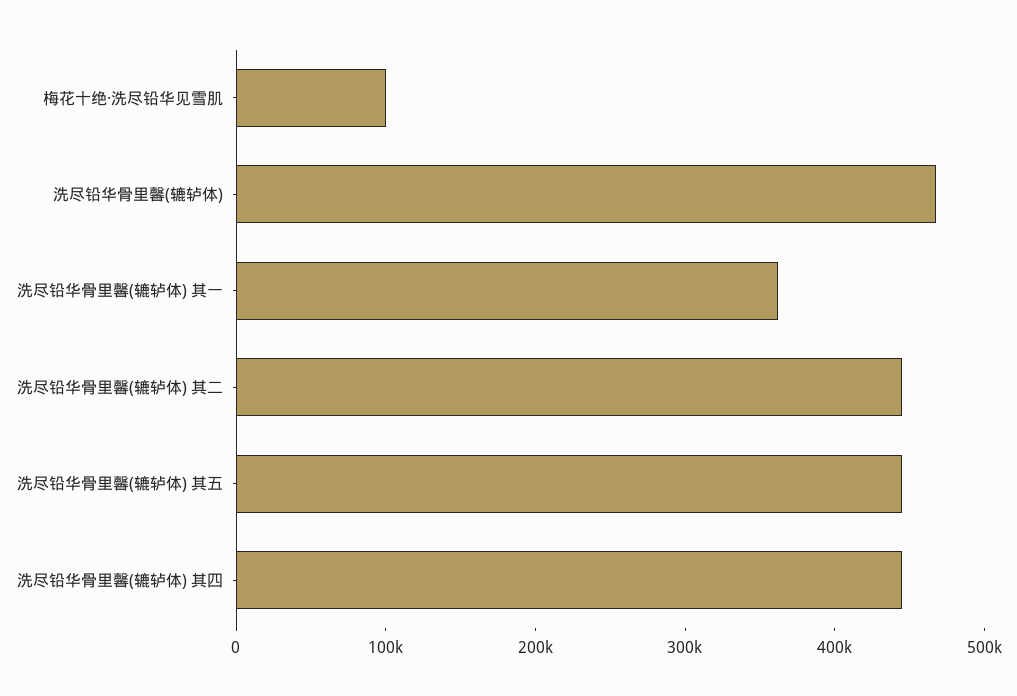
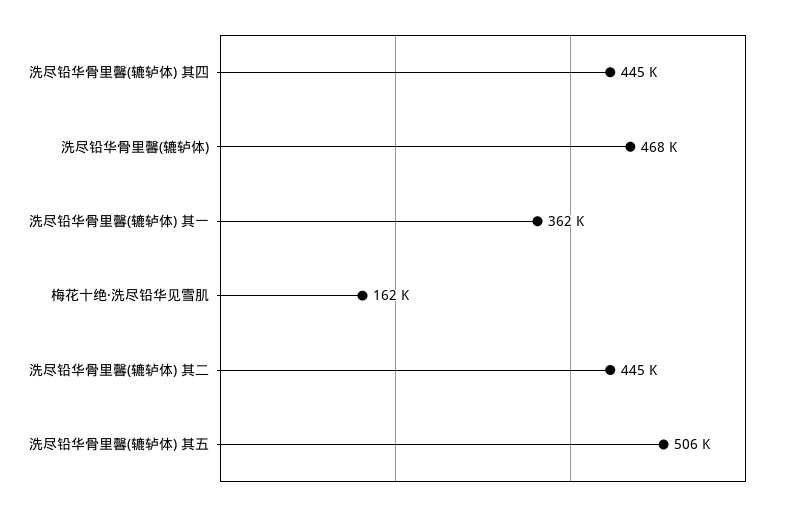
  {
-   "梅花十绝·洗尽铅华见雪肌": 100000,
+   "梅花十绝·洗尽铅华见雪肌": 162000,
    "洗尽铅华骨里馨(辘轳体)": 468000,
    "洗尽铅华骨里馨(辘轳体) 其一": 362000,
    "洗尽铅华骨里馨(辘轳体) 其二": 445000,
-   "洗尽铅华骨里馨(辘轳体) 其五": 440000,
+   "洗尽铅华骨里馨(辘轳体) 其五": 506000,
    "洗尽铅华骨里馨(辘轳体) 其四": 445000
  }

